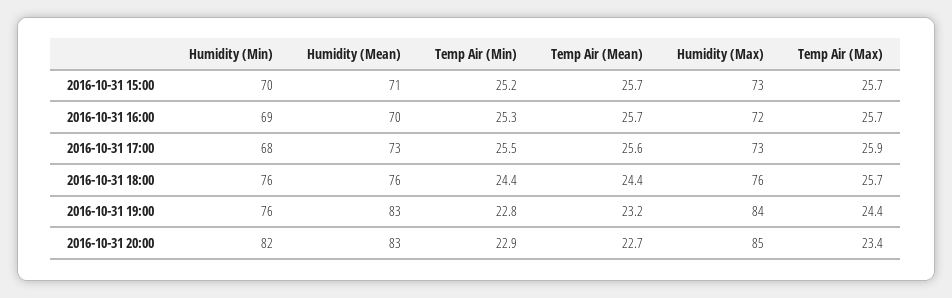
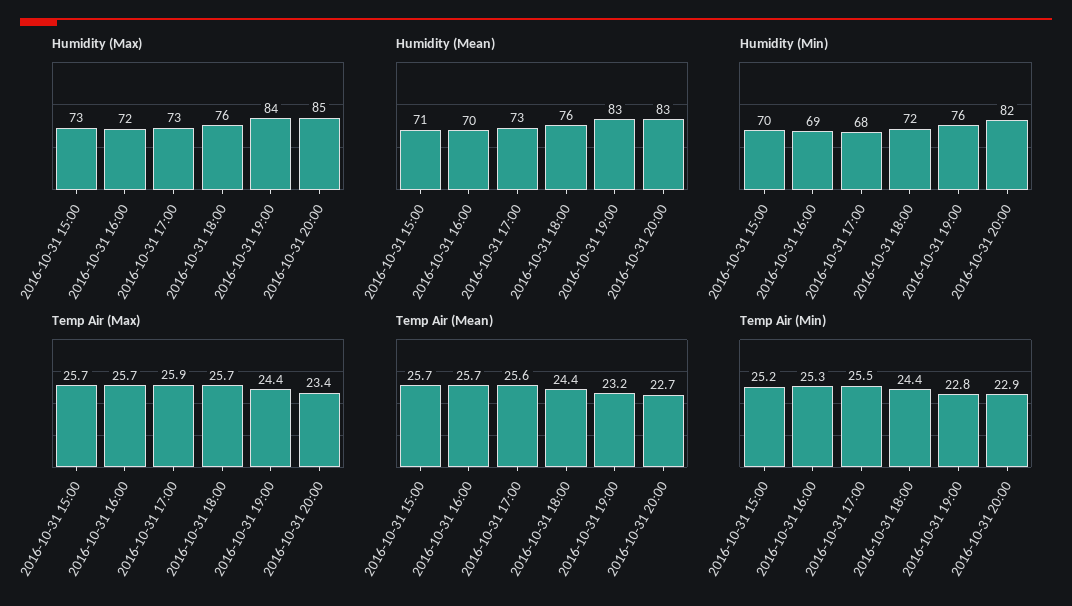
  {
    "Humidity (Min)": {
      "2016-10-31 15:00": 70,
      "2016-10-31 16:00": 69,
      "2016-10-31 17:00": 68,
-     "2016-10-31 18:00": 76,
+     "2016-10-31 18:00": 72,
      "2016-10-31 19:00": 76,
      "2016-10-31 20:00": 82
    },
    "Humidity (Mean)": {
      "2016-10-31 15:00": 71,
      "2016-10-31 16:00": 70,
      "2016-10-31 17:00": 73,
      "2016-10-31 18:00": 76,
      "2016-10-31 19:00": 83,
      "2016-10-31 20:00": 83
    },
    "Temp Air (Min)": {
      "2016-10-31 15:00": 25.2,
      "2016-10-31 16:00": 25.3,
      "2016-10-31 17:00": 25.5,
      "2016-10-31 18:00": 24.4,
      "2016-10-31 19:00": 22.8,
      "2016-10-31 20:00": 22.9
    },
    "Temp Air (Mean)": {
      "2016-10-31 15:00": 25.7,
      "2016-10-31 16:00": 25.7,
      "2016-10-31 17:00": 25.6,
      "2016-10-31 18:00": 24.4,
      "2016-10-31 19:00": 23.2,
      "2016-10-31 20:00": 22.7
    },
    "Humidity (Max)": {
      "2016-10-31 15:00": 73,
      "2016-10-31 16:00": 72,
      "2016-10-31 17:00": 73,
      "2016-10-31 18:00": 76,
      "2016-10-31 19:00": 84,
      "2016-10-31 20:00": 85
    },
    "Temp Air (Max)": {
      "2016-10-31 15:00": 25.7,
      "2016-10-31 16:00": 25.7,
      "2016-10-31 17:00": 25.9,
      "2016-10-31 18:00": 25.7,
      "2016-10-31 19:00": 24.4,
      "2016-10-31 20:00": 23.4
    }
  }

